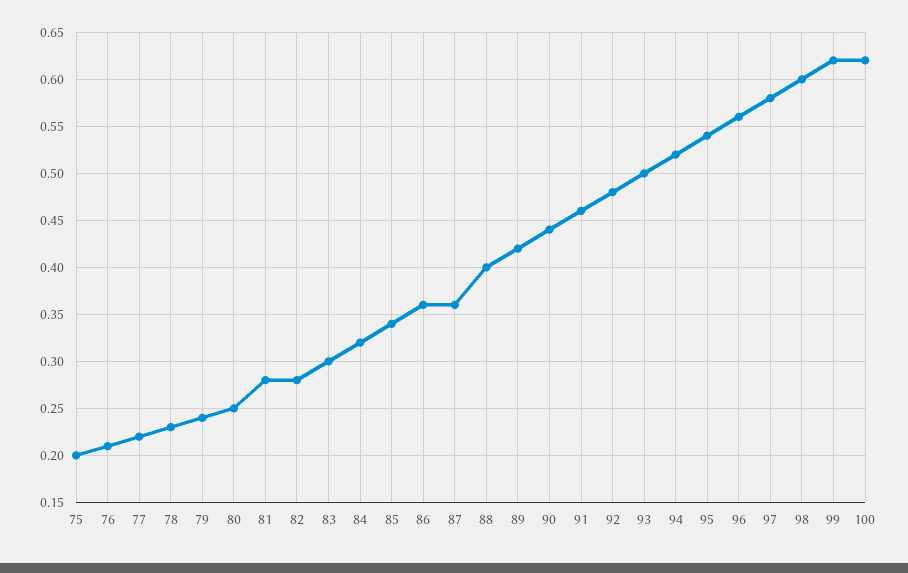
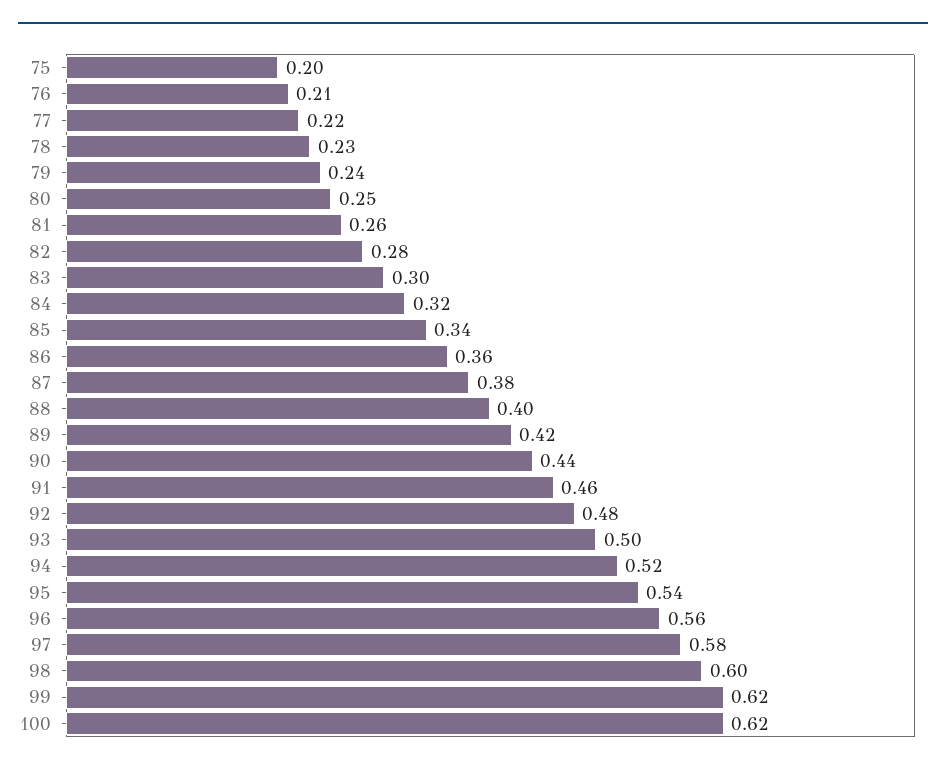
  {
    "75": 0.2,
    "76": 0.21,
    "77": 0.22,
    "78": 0.23,
    "79": 0.24,
    "80": 0.25,
-   "81": 0.28,
+   "81": 0.26,
    "82": 0.28,
    "83": 0.3,
    "84": 0.32,
    "85": 0.34,
    "86": 0.36,
-   "87": 0.36,
+   "87": 0.38,
    "88": 0.4,
    "89": 0.42,
    "90": 0.44,
    "91": 0.46,
    "92": 0.48,
    "93": 0.5,
    "94": 0.52,
    "95": 0.54,
    "96": 0.56,
    "97": 0.58,
    "98": 0.6,
    "99": 0.62,
    "100": 0.62
  }

